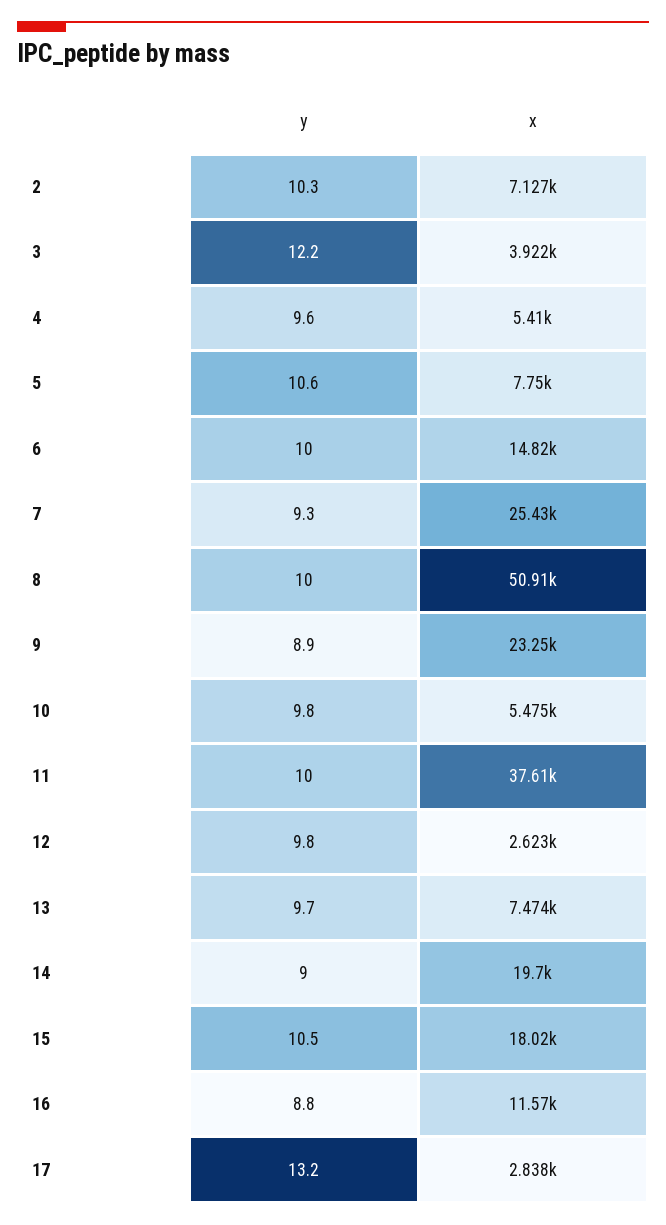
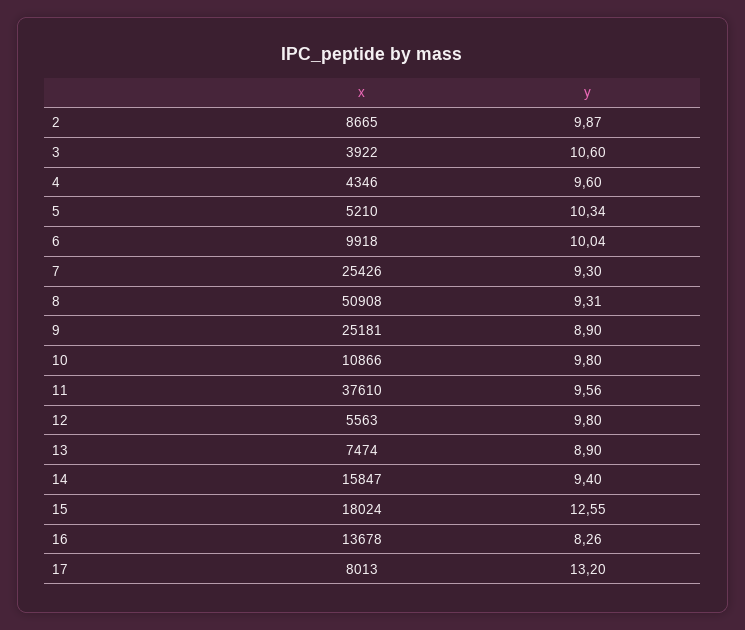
  {
    "y": {
-     "2": 10.3,
+     "2": 9.87,
-     "3": 12.2,
+     "3": 10.6,
      "4": 9.6,
-     "5": 10.6,
+     "5": 10.34,
      "6": 10.04,
      "7": 9.3,
-     "8": 10,
+     "8": 9.31,
      "9": 8.9,
      "10": 9.8,
-     "11": 10,
+     "11": 9.56,
      "12": 9.8,
-     "13": 9.7,
+     "13": 8.9,
-     "14": 9,
+     "14": 9.4,
-     "15": 10.5,
+     "15": 12.55,
-     "16": 8.8,
+     "16": 8.26,
      "17": 13.2
    },
    "x": {
-     "2": 7127,
+     "2": 8665,
      "3": 3922,
-     "4": 5410,
+     "4": 4346,
-     "5": 7750,
+     "5": 5210,
-     "6": 14820,
+     "6": 9918,
      "7": 25426,
      "8": 50908,
-     "9": 23250,
+     "9": 25181,
-     "10": 5475,
+     "10": 10866,
      "11": 37610,
-     "12": 2623,
+     "12": 5563,
      "13": 7474,
-     "14": 19700,
+     "14": 15847,
      "15": 18024,
-     "16": 11570,
+     "16": 13678,
-     "17": 2838
+     "17": 8013
    }
  }

